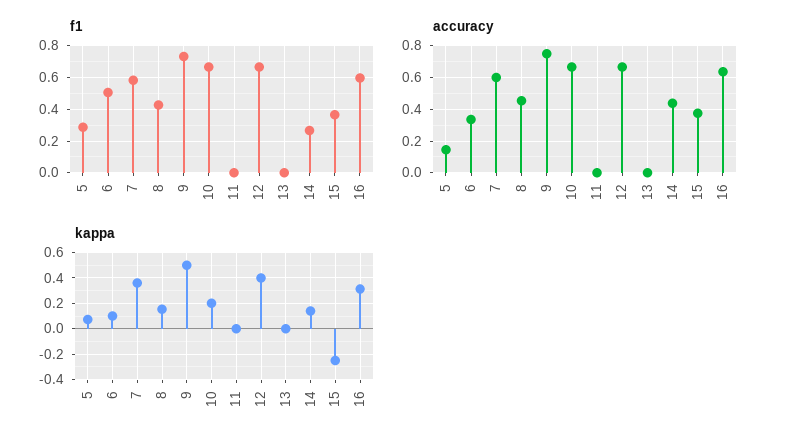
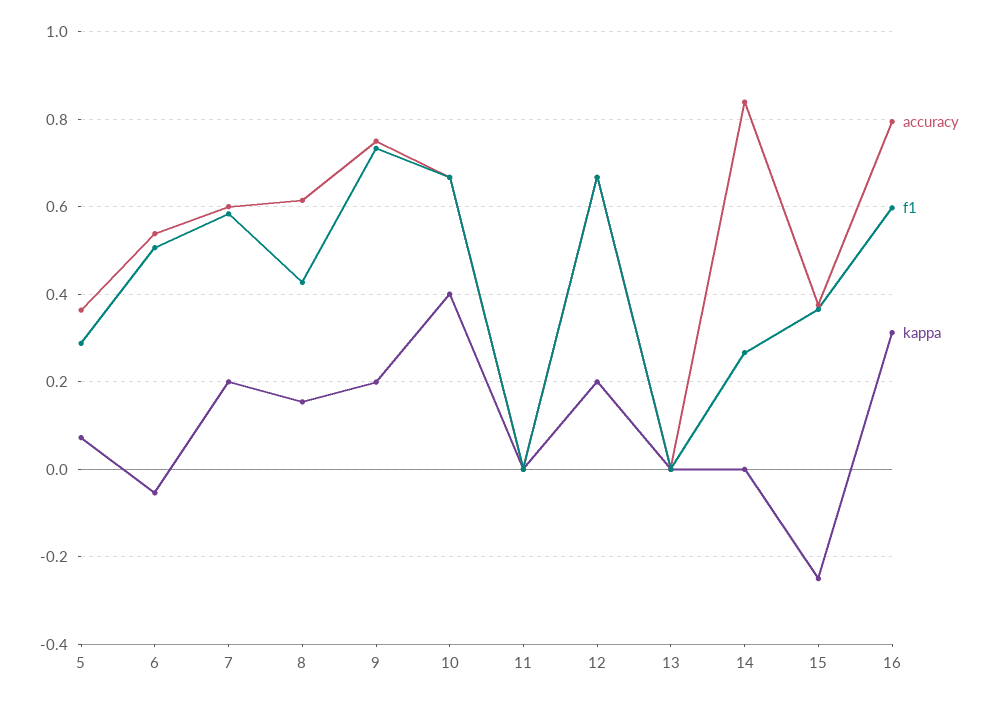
  {
    "f1": {
      "5": 0.28,
      "6": 0.5,
      "7": 0.58,
      "8": 0.42,
      "9": 0.74,
      "10": 0.66,
      "11": 0,
      "12": 0.66,
      "13": 0,
      "14": 0.26,
      "15": 0.36,
      "16": 0.6
    },
    "accuracy": {
-     "5": 0.15,
+     "5": 0.36,
-     "6": 0.35,
+     "6": 0.54,
      "7": 0.6,
-     "8": 0.45,
+     "8": 0.62,
      "9": 0.76,
      "10": 0.66,
      "11": 0,
      "12": 0.66,
      "13": 0,
-     "14": 0.45,
+     "14": 0.84,
      "15": 0.38,
-     "16": 0.65
+     "16": 0.8
    },
    "kappa": {
      "5": 0.08,
-     "6": 0.1,
+     "6": -0.06,
-     "7": 0.35,
+     "7": 0.2,
      "8": 0.16,
-     "9": 0.5,
+     "9": 0.2,
-     "10": 0.2,
+     "10": 0.4,
      "11": 0,
-     "12": 0.4,
+     "12": 0.2,
      "13": 0,
-     "14": 0.15,
+     "14": 0,
      "15": -0.26,
      "16": 0.32
    }
  }

